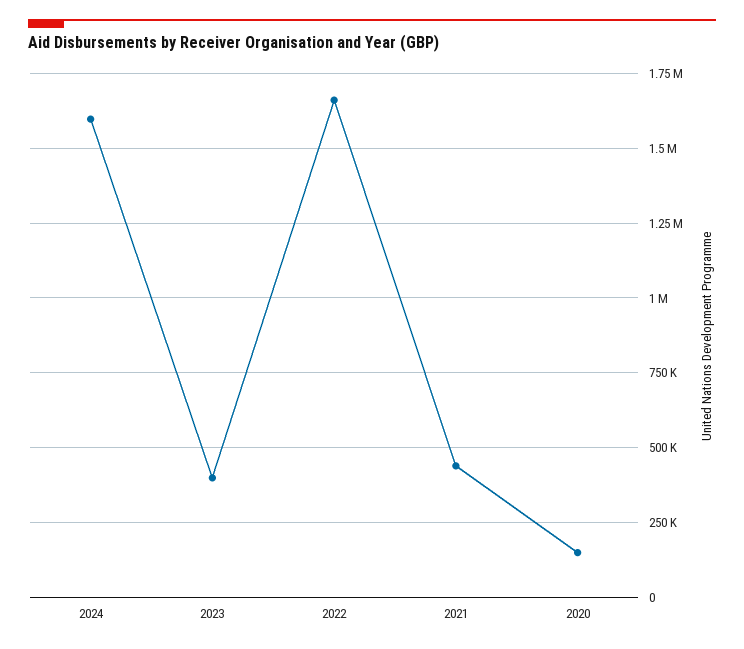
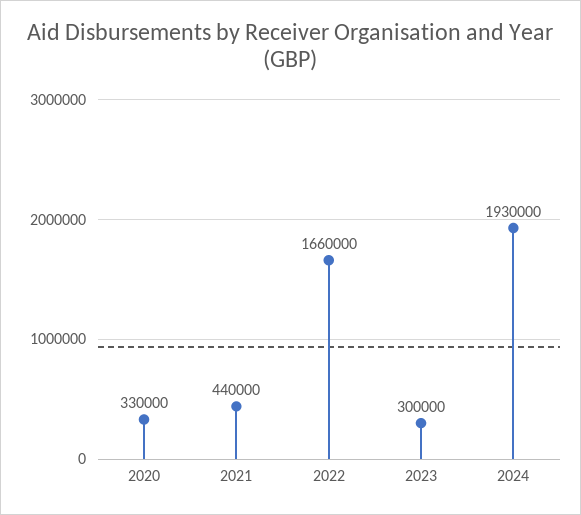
  {
-   "2024": 1600000,
+   "2024": 1930000,
-   "2023": 400000,
+   "2023": 300000,
    "2022": 1660000,
    "2021": 440000,
-   "2020": 150000
+   "2020": 330000
  }

